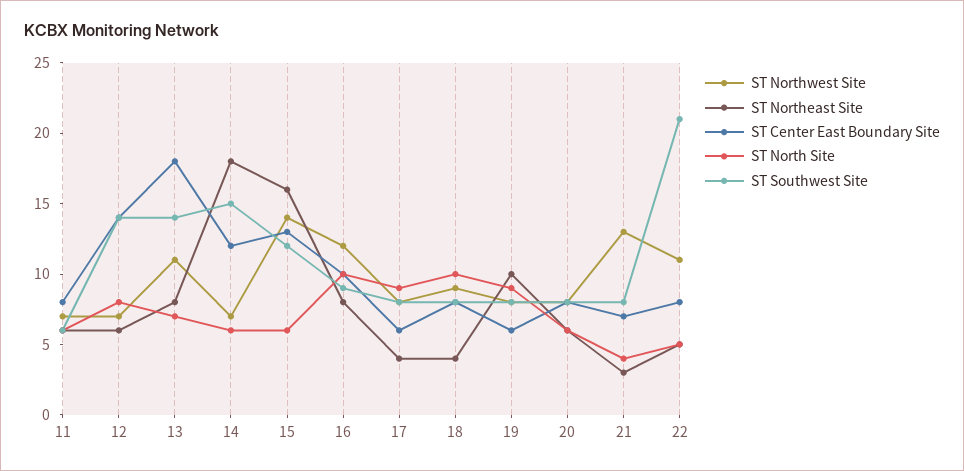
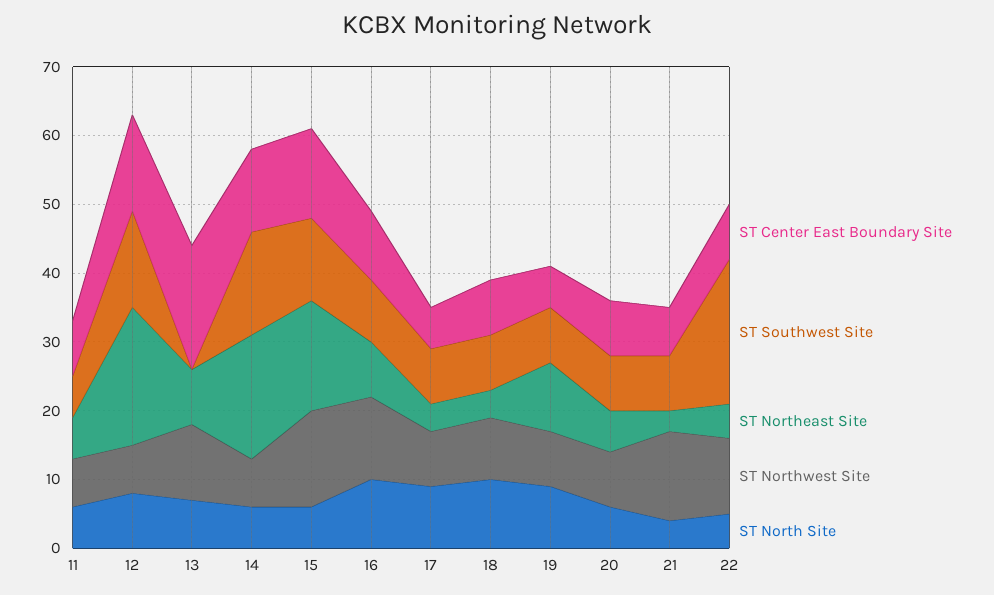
  {
    "ST Northwest Site": {
      "11": 7,
      "12": 7,
      "13": 11,
      "14": 7,
      "15": 14,
      "16": 12,
      "17": 8,
      "18": 9,
      "19": 8,
      "20": 8,
      "21": 13,
      "22": 11
    },
    "ST Northeast Site": {
      "11": 6,
-     "12": 6,
+     "12": 20,
      "13": 8,
      "14": 18,
      "15": 16,
      "16": 8,
      "17": 4,
      "18": 4,
      "19": 10,
      "20": 6,
      "21": 3,
      "22": 5
    },
    "ST Center East Boundary Site": {
      "11": 8,
      "12": 14,
      "13": 18,
      "14": 12,
      "15": 13,
      "16": 10,
      "17": 6,
      "18": 8,
      "19": 6,
      "20": 8,
      "21": 7,
      "22": 8
    },
    "ST North Site": {
      "11": 6,
      "12": 8,
      "13": 7,
      "14": 6,
      "15": 6,
      "16": 10,
      "17": 9,
      "18": 10,
      "19": 9,
      "20": 6,
      "21": 4,
      "22": 5
    },
    "ST Southwest Site": {
      "11": 6,
      "12": 14,
-     "13": 14,
+     "13": 0,
      "14": 15,
      "15": 12,
      "16": 9,
      "17": 8,
      "18": 8,
      "19": 8,
      "20": 8,
      "21": 8,
      "22": 21
    }
  }

